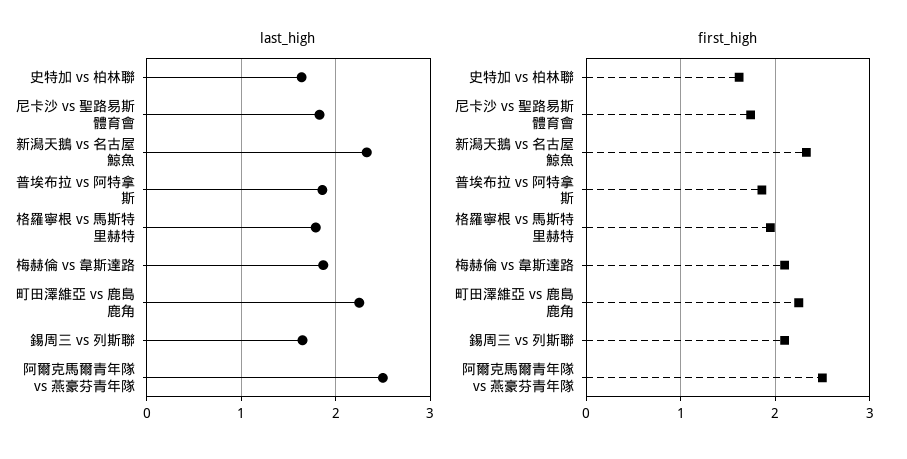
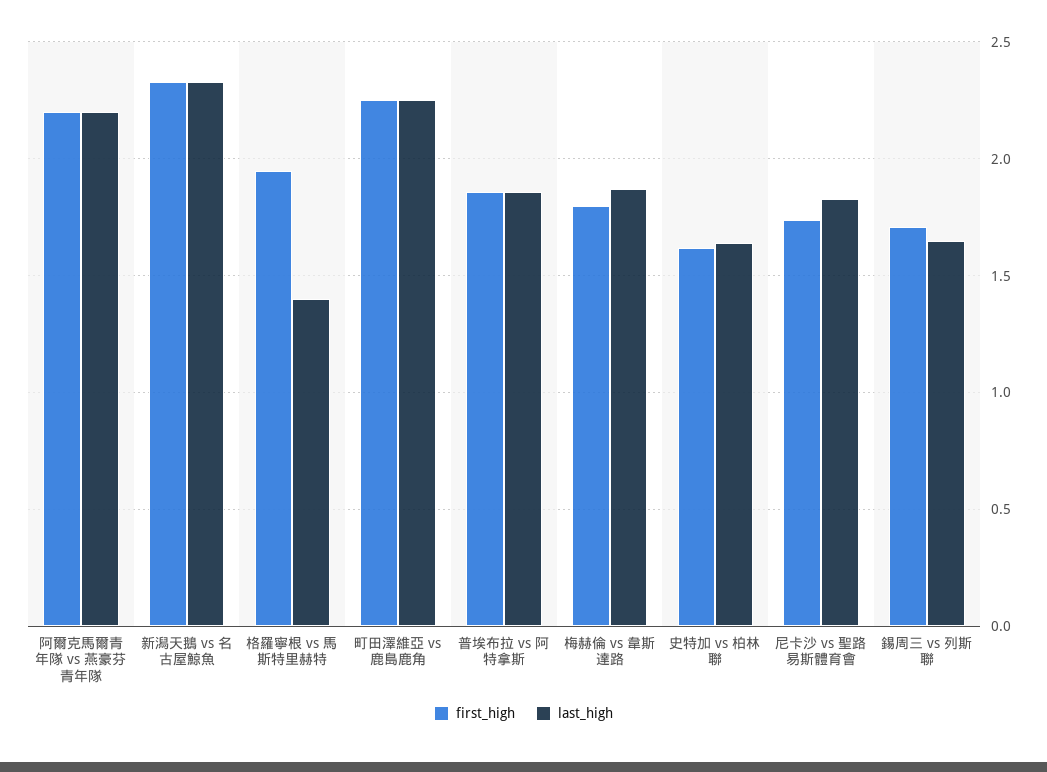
  {
    "last_high": {
      "史特加 vs 柏林聯": 1.65,
      "尼卡沙 vs 聖路易斯體育會": 1.85,
      "新潟天鵝 vs 名古屋鯨魚": 2.35,
      "普埃布拉 vs 阿特拿斯": 1.85,
-     "格羅寧根 vs 馬斯特里赫特": 1.8,
+     "格羅寧根 vs 馬斯特里赫特": 1.4,
      "梅赫倫 vs 韋斯達路": 1.85,
      "町田澤維亞 vs 鹿島鹿角": 2.25,
      "錫周三 vs 列斯聯": 1.65,
-     "阿爾克馬爾青年隊 vs 燕豪芬青年隊": 2.5
+     "阿爾克馬爾青年隊 vs 燕豪芬青年隊": 2.2
    },
    "first_high": {
      "史特加 vs 柏林聯": 1.6,
      "尼卡沙 vs 聖路易斯體育會": 1.75,
      "新潟天鵝 vs 名古屋鯨魚": 2.35,
      "普埃布拉 vs 阿特拿斯": 1.85,
      "格羅寧根 vs 馬斯特里赫特": 1.95,
-     "梅赫倫 vs 韋斯達路": 2.1,
+     "梅赫倫 vs 韋斯達路": 1.8,
      "町田澤維亞 vs 鹿島鹿角": 2.25,
-     "錫周三 vs 列斯聯": 2.1,
+     "錫周三 vs 列斯聯": 1.7,
-     "阿爾克馬爾青年隊 vs 燕豪芬青年隊": 2.5
+     "阿爾克馬爾青年隊 vs 燕豪芬青年隊": 2.2
    }
  }

